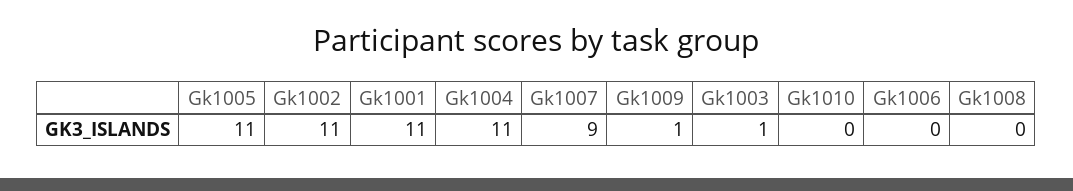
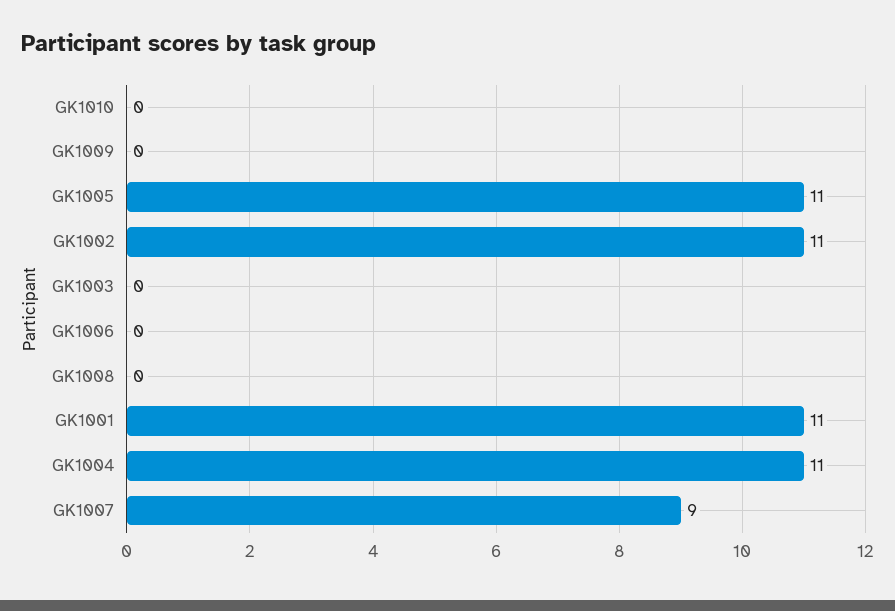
  {
    "Gk1005": 11,
    "Gk1002": 11,
    "Gk1001": 11,
    "Gk1004": 11,
    "Gk1007": 9,
-   "Gk1009": 1,
+   "Gk1009": 0,
-   "Gk1003": 1,
+   "Gk1003": 0,
    "Gk1010": 0,
    "Gk1006": 0,
    "Gk1008": 0
  }

